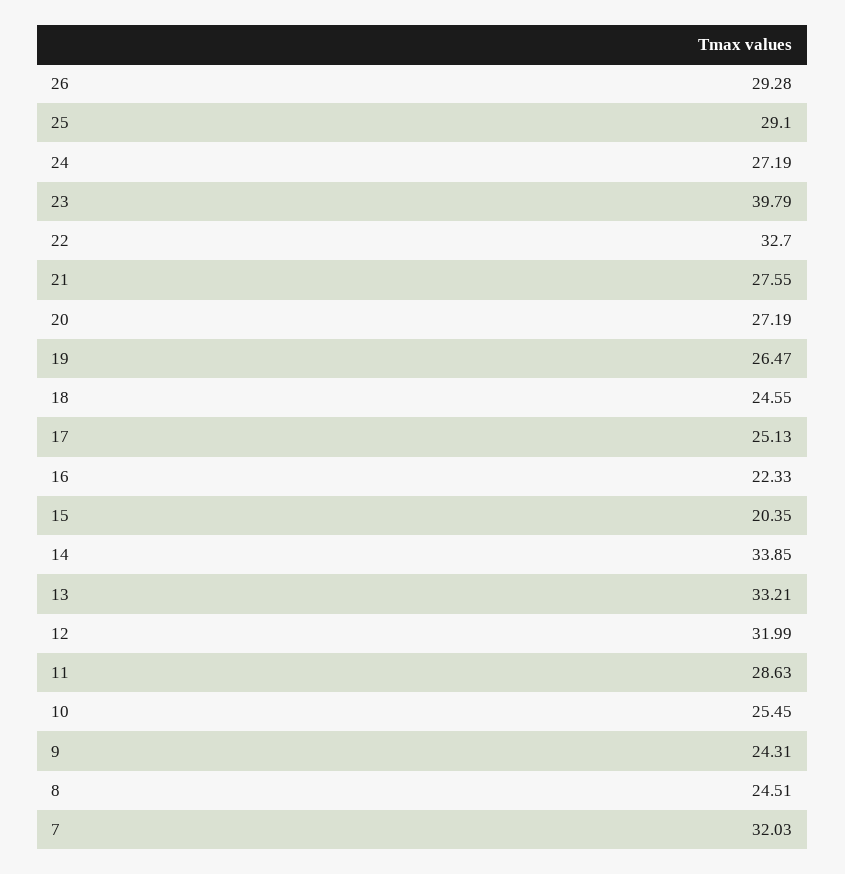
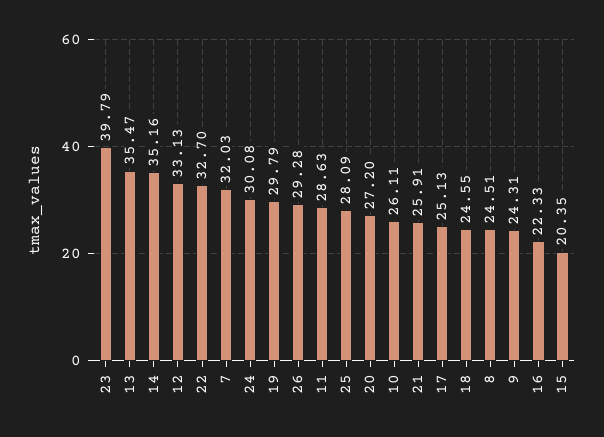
  {
    "26": 29.28,
-   "25": 29.1,
+   "25": 28.09,
-   "24": 27.19,
+   "24": 30.08,
    "23": 39.79,
    "22": 32.7,
-   "21": 27.55,
+   "21": 25.91,
-   "20": 27.19,
+   "20": 27.2,
-   "19": 26.47,
+   "19": 29.79,
    "18": 24.55,
    "17": 25.13,
    "16": 22.33,
    "15": 20.35,
-   "14": 33.85,
+   "14": 35.16,
-   "13": 33.21,
+   "13": 35.47,
-   "12": 31.99,
+   "12": 33.13,
    "11": 28.63,
-   "10": 25.45,
+   "10": 26.11,
    "9": 24.31,
    "8": 24.51,
    "7": 32.03
  }

